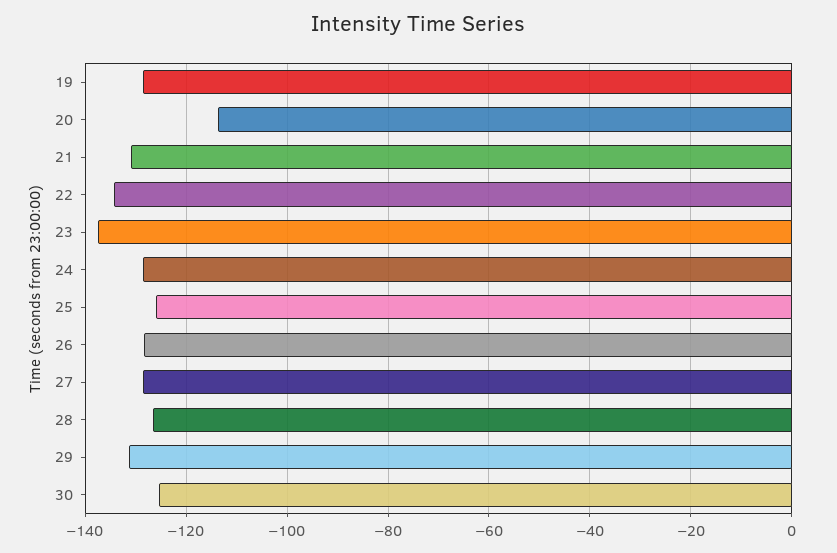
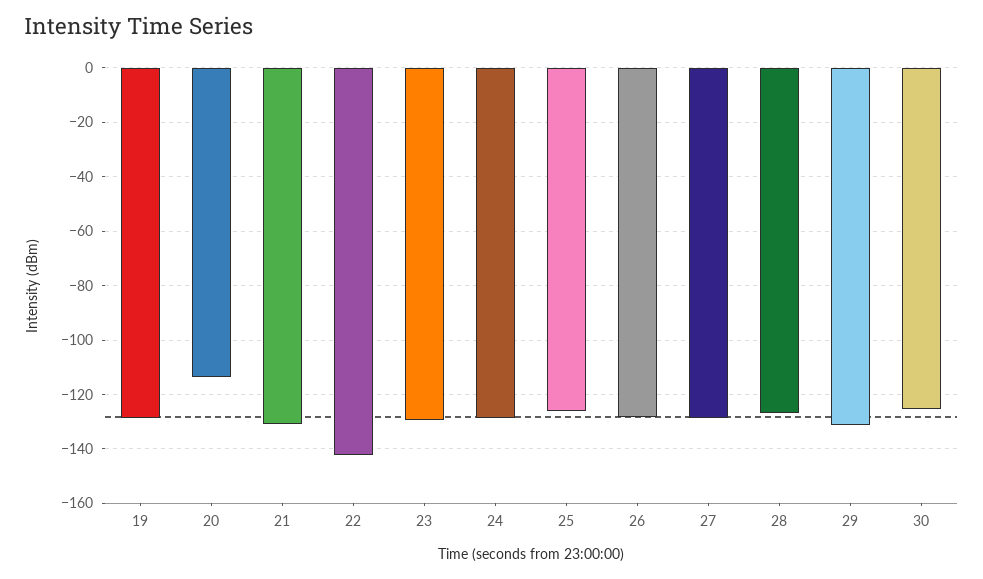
  {
    "19": -128,
    "20": -114,
    "21": -130,
-   "22": -134,
+   "22": -142.5,
-   "23": -138,
+   "23": -130,
    "24": -128,
    "25": -126,
    "26": -128,
    "27": -128,
    "28": -126,
    "29": -132,
    "30": -126
  }

